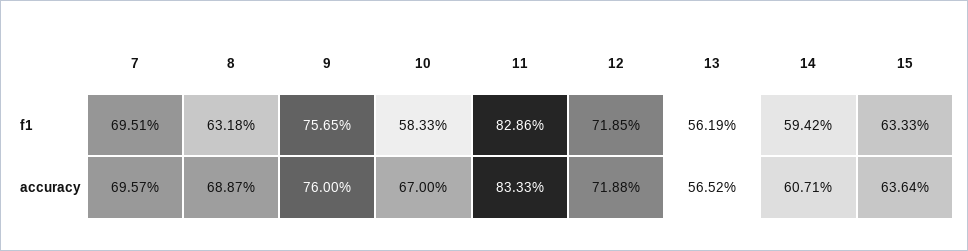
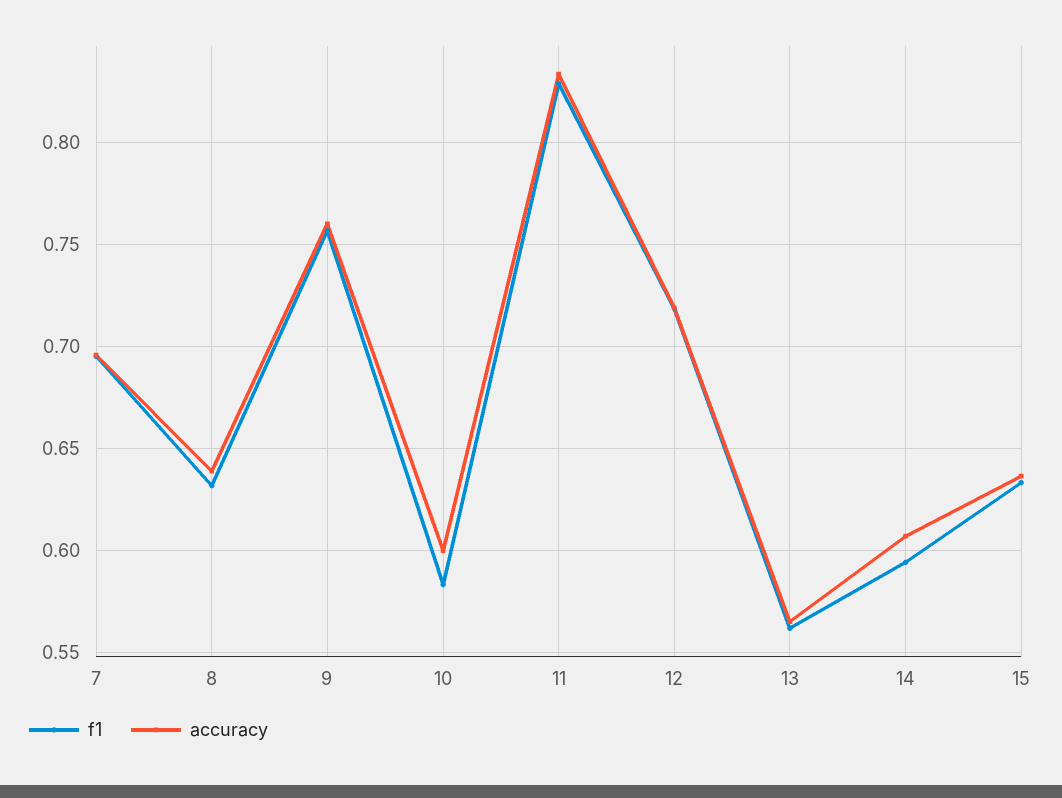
  {
    "f1": {
      "7": 0.6951,
      "8": 0.6318,
      "9": 0.7565,
      "10": 0.5833,
      "11": 0.8286,
      "12": 0.7185,
      "13": 0.5619,
      "14": 0.5942,
      "15": 0.6333
    },
    "accuracy": {
      "7": 0.6957,
-     "8": 0.6887,
+     "8": 0.64,
      "9": 0.76,
-     "10": 0.67,
+     "10": 0.6,
      "11": 0.8333,
      "12": 0.7188,
      "13": 0.5652,
      "14": 0.6071,
      "15": 0.6364
    }
  }

